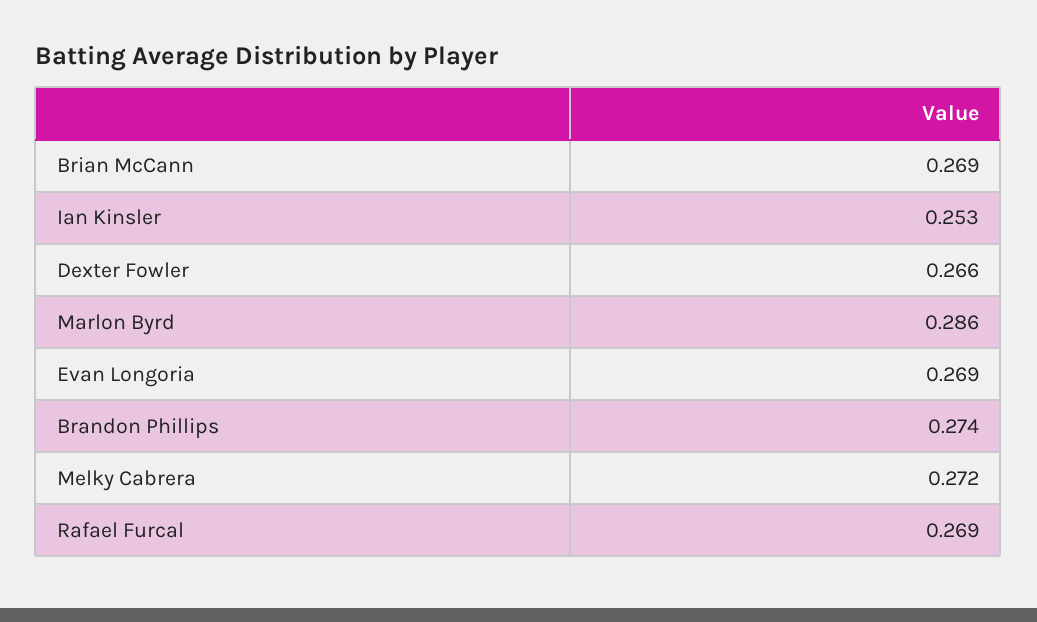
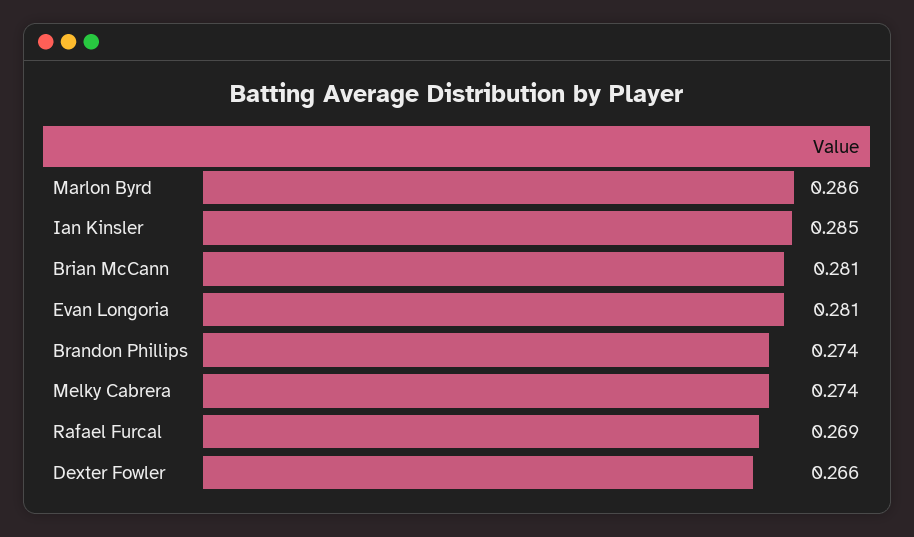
  {
-   "Brian McCann": 0.269,
+   "Brian McCann": 0.281,
-   "Ian Kinsler": 0.253,
+   "Ian Kinsler": 0.285,
    "Dexter Fowler": 0.266,
    "Marlon Byrd": 0.286,
-   "Evan Longoria": 0.269,
+   "Evan Longoria": 0.281,
    "Brandon Phillips": 0.274,
-   "Melky Cabrera": 0.272,
+   "Melky Cabrera": 0.274,
    "Rafael Furcal": 0.269
  }

